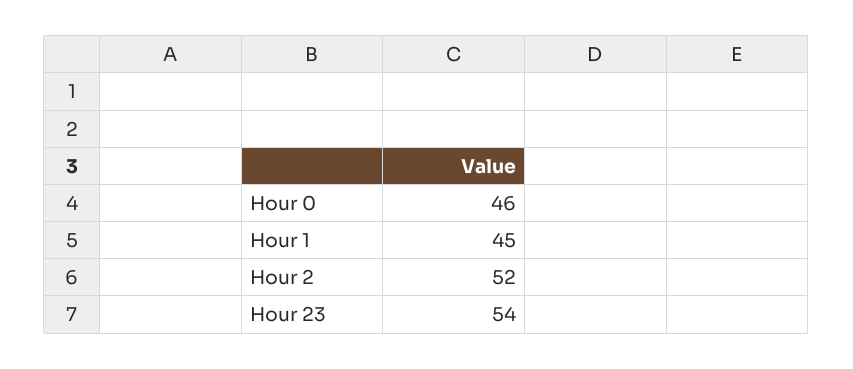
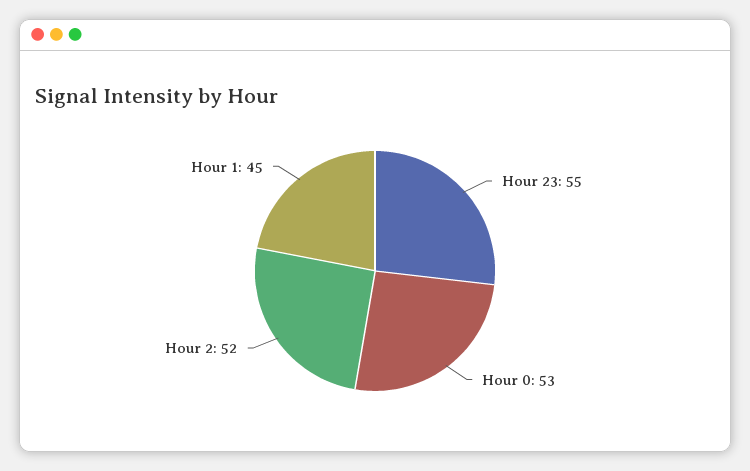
  {
-   "Hour 0": 46,
+   "Hour 0": 53,
    "Hour 1": 45,
    "Hour 2": 52,
-   "Hour 23": 54
+   "Hour 23": 55
  }

